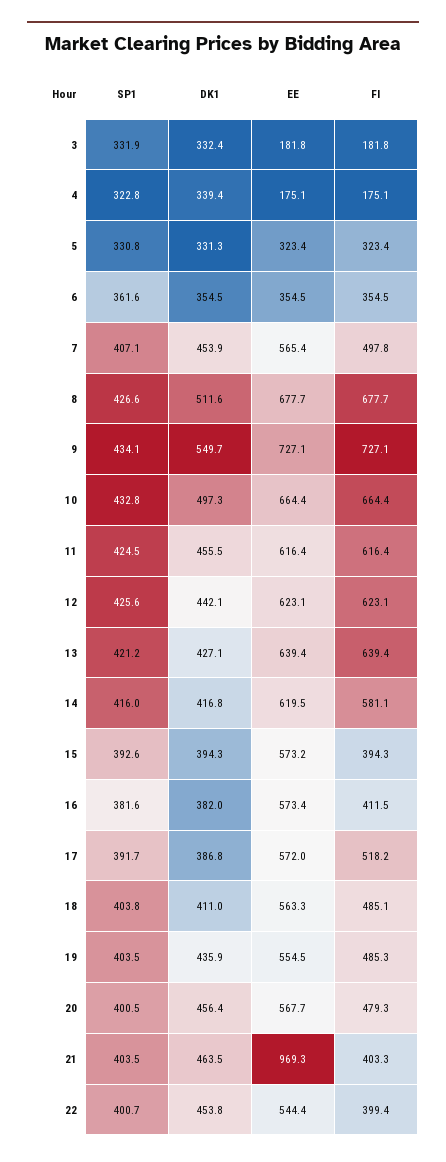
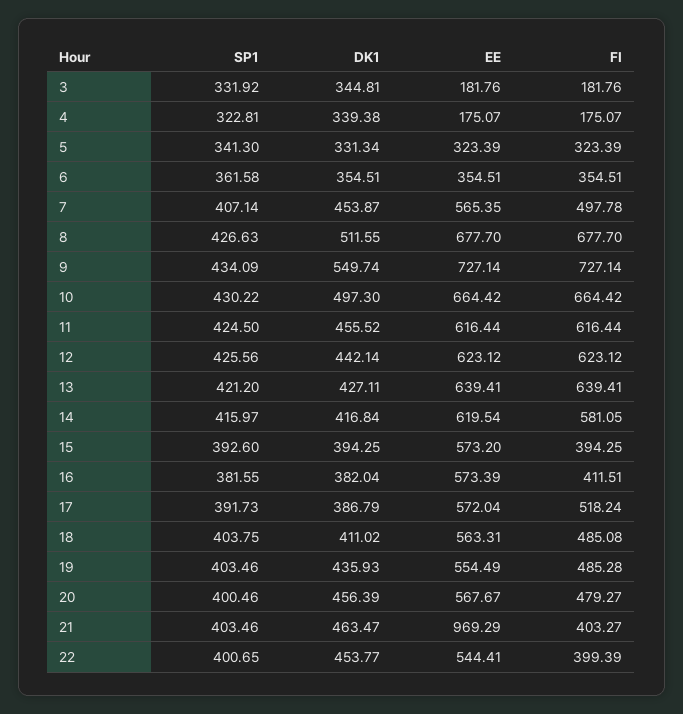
  {
    "SP1": {
      "3": 331.92,
      "4": 322.81,
-     "5": 330.8,
+     "5": 341.3,
      "6": 361.58,
      "7": 407.14,
      "8": 426.63,
      "9": 434.09,
-     "10": 432.8,
+     "10": 430.22,
      "11": 424.5,
      "12": 425.56,
      "13": 421.2,
      "14": 415.97,
      "15": 392.6,
      "16": 381.55,
      "17": 391.73,
      "18": 403.75,
      "19": 403.46,
      "20": 400.46,
      "21": 403.46,
      "22": 400.65
    },
    "DK1": {
-     "3": 332.4,
+     "3": 344.81,
      "4": 339.38,
      "5": 331.34,
      "6": 354.51,
      "7": 453.87,
      "8": 511.55,
      "9": 549.74,
      "10": 497.3,
      "11": 455.52,
      "12": 442.14,
      "13": 427.11,
      "14": 416.84,
      "15": 394.25,
      "16": 382.04,
      "17": 386.79,
      "18": 411.02,
      "19": 435.93,
      "20": 456.39,
      "21": 463.47,
      "22": 453.77
    },
    "EE": {
      "3": 181.76,
      "4": 175.07,
      "5": 323.39,
      "6": 354.51,
      "7": 565.35,
      "8": 677.7,
      "9": 727.14,
      "10": 664.42,
      "11": 616.44,
      "12": 623.12,
      "13": 639.41,
      "14": 619.54,
      "15": 573.2,
      "16": 573.39,
      "17": 572.04,
      "18": 563.31,
      "19": 554.49,
      "20": 567.67,
      "21": 969.29,
      "22": 544.41
    },
    "FI": {
      "3": 181.76,
      "4": 175.07,
      "5": 323.39,
      "6": 354.51,
      "7": 497.78,
      "8": 677.7,
      "9": 727.14,
      "10": 664.42,
      "11": 616.44,
      "12": 623.12,
      "13": 639.41,
      "14": 581.05,
      "15": 394.25,
      "16": 411.51,
      "17": 518.24,
      "18": 485.08,
      "19": 485.28,
      "20": 479.27,
      "21": 403.27,
      "22": 399.39
    }
  }

